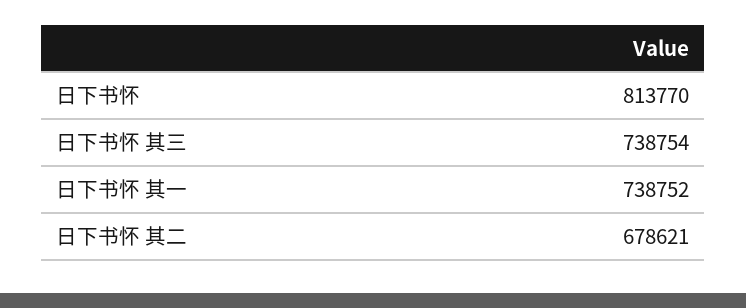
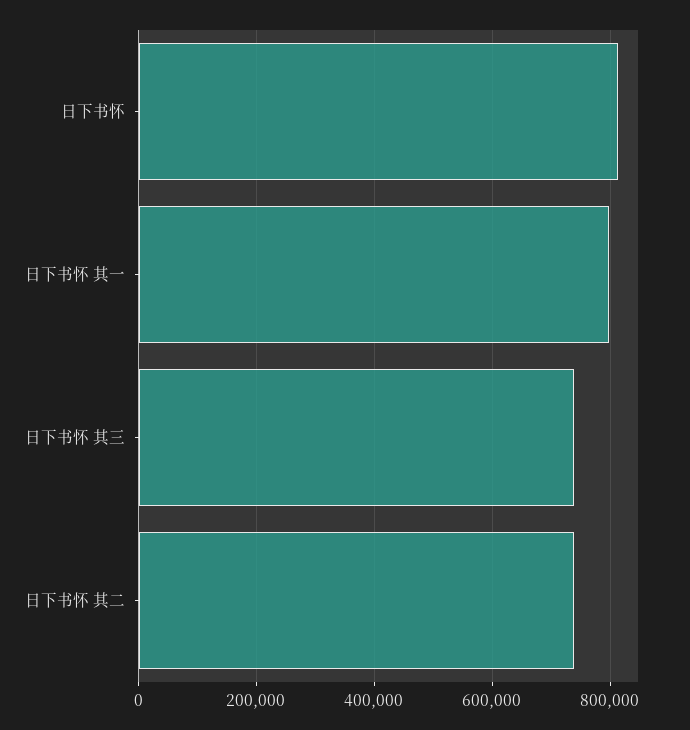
  {
    "日下书怀": 813770,
    "日下书怀 其三": 738754,
-   "日下书怀 其一": 738752,
+   "日下书怀 其一": 800000,
-   "日下书怀 其二": 678621
+   "日下书怀 其二": 740000
  }

